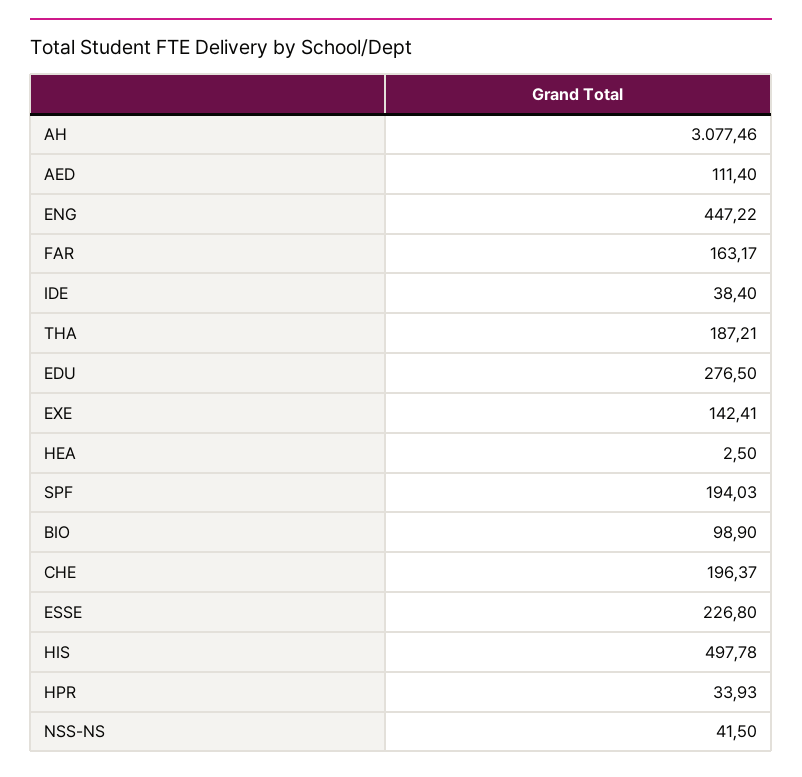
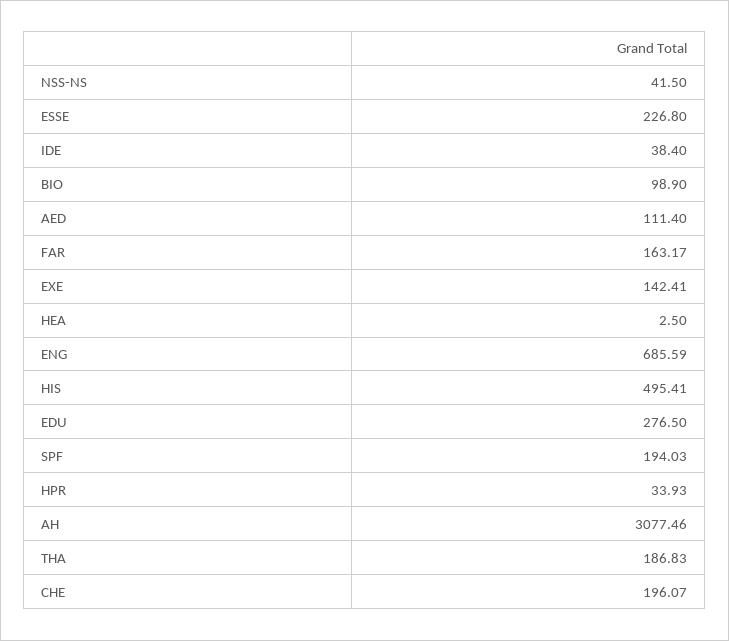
  {
    "AH": 3077.46,
    "AED": 111.4,
-   "ENG": 447.22,
+   "ENG": 685.59,
    "FAR": 163.17,
    "IDE": 38.4,
-   "THA": 187.21,
+   "THA": 186.83,
    "EDU": 276.5,
    "EXE": 142.41,
    "HEA": 2.5,
    "SPF": 194.03,
    "BIO": 98.9,
-   "CHE": 196.37,
+   "CHE": 196.07,
    "ESSE": 226.8,
-   "HIS": 497.78,
+   "HIS": 495.41,
    "HPR": 33.93,
    "NSS-NS": 41.5
  }

